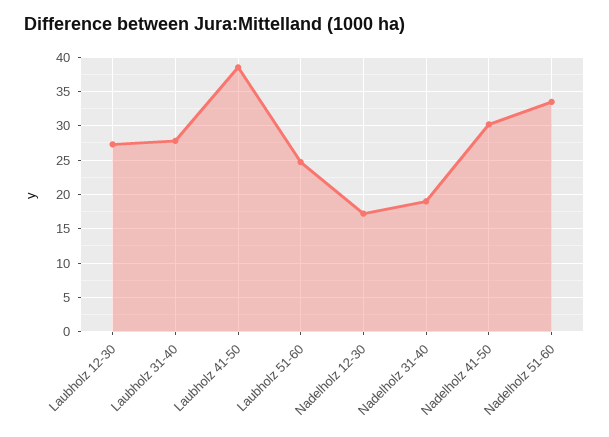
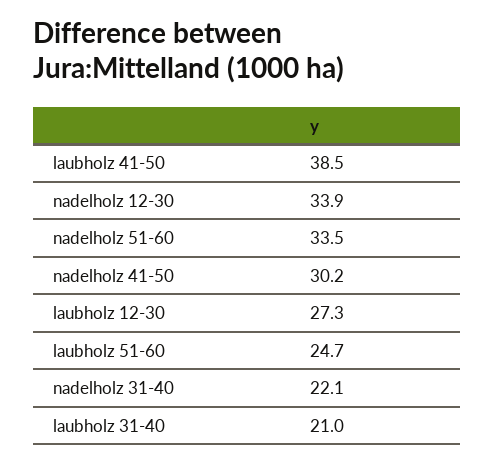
  {
    "Laubholz 12-30": 27.3,
-   "Laubholz 31-40": 28,
+   "Laubholz 31-40": 21,
    "Laubholz 41-50": 38.5,
    "Laubholz 51-60": 24.7,
-   "Nadelholz 12-30": 17,
+   "Nadelholz 12-30": 33.9,
-   "Nadelholz 31-40": 19,
+   "Nadelholz 31-40": 22.1,
    "Nadelholz 41-50": 30.2,
    "Nadelholz 51-60": 33.5
  }

